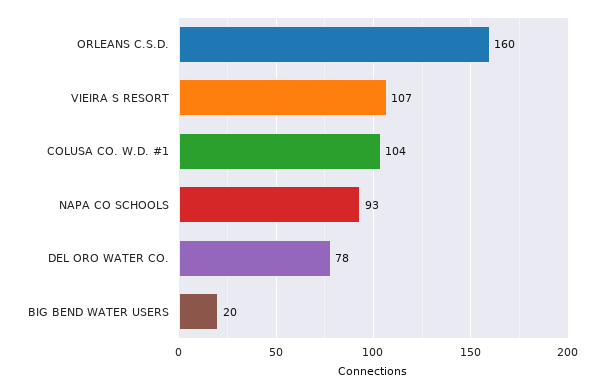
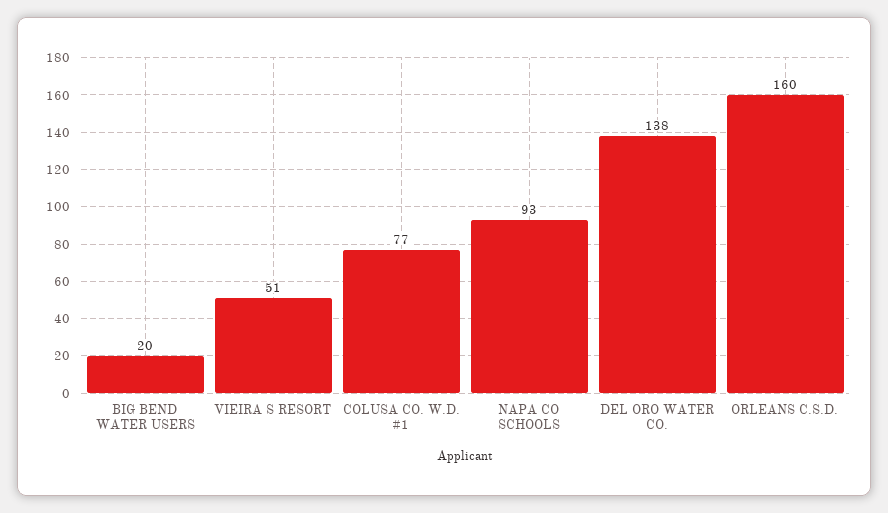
  {
    "ORLEANS C.S.D.": 160,
-   "VIEIRA S RESORT": 107,
+   "VIEIRA S RESORT": 51,
-   "COLUSA CO. W.D. #1": 104,
+   "COLUSA CO. W.D. #1": 77,
    "NAPA CO SCHOOLS": 93,
-   "DEL ORO WATER CO.": 78,
+   "DEL ORO WATER CO.": 138,
    "BIG BEND WATER USERS": 20
  }

